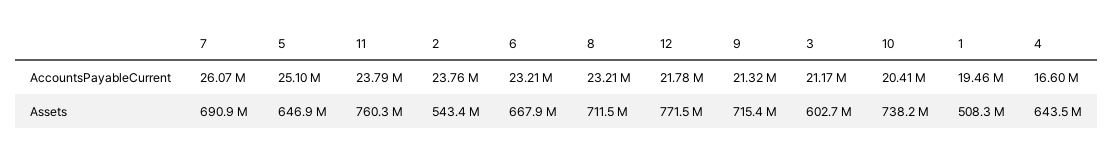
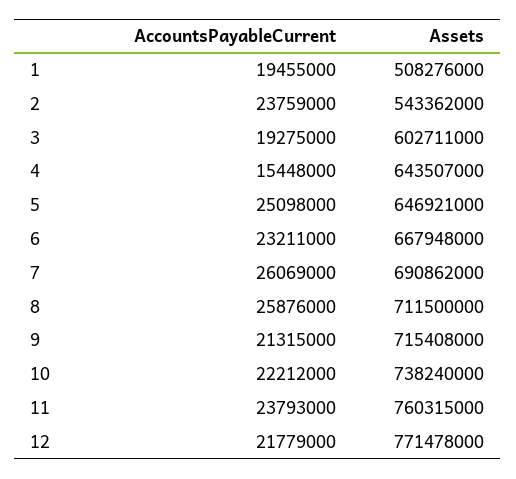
  {
    "7": {
      "AccountsPayableCurrent": 26069000,
      "Assets": 690862000
    },
    "5": {
      "AccountsPayableCurrent": 25098000,
      "Assets": 646921000
    },
    "11": {
      "AccountsPayableCurrent": 23793000,
      "Assets": 760315000
    },
    "2": {
      "AccountsPayableCurrent": 23759000,
      "Assets": 543362000
    },
    "6": {
      "AccountsPayableCurrent": 23211000,
      "Assets": 667948000
    },
    "8": {
-     "AccountsPayableCurrent": 23210000,
+     "AccountsPayableCurrent": 25876000,
      "Assets": 711500000
    },
    "12": {
      "AccountsPayableCurrent": 21779000,
      "Assets": 771478000
    },
    "9": {
      "AccountsPayableCurrent": 21315000,
      "Assets": 715408000
    },
    "3": {
-     "AccountsPayableCurrent": 21170000,
+     "AccountsPayableCurrent": 19275000,
      "Assets": 602711000
    },
    "10": {
-     "AccountsPayableCurrent": 20410000,
+     "AccountsPayableCurrent": 22212000,
      "Assets": 738240000
    },
    "1": {
      "AccountsPayableCurrent": 19455000,
      "Assets": 508276000
    },
    "4": {
-     "AccountsPayableCurrent": 16600000,
+     "AccountsPayableCurrent": 15448000,
      "Assets": 643507000
    }
  }

